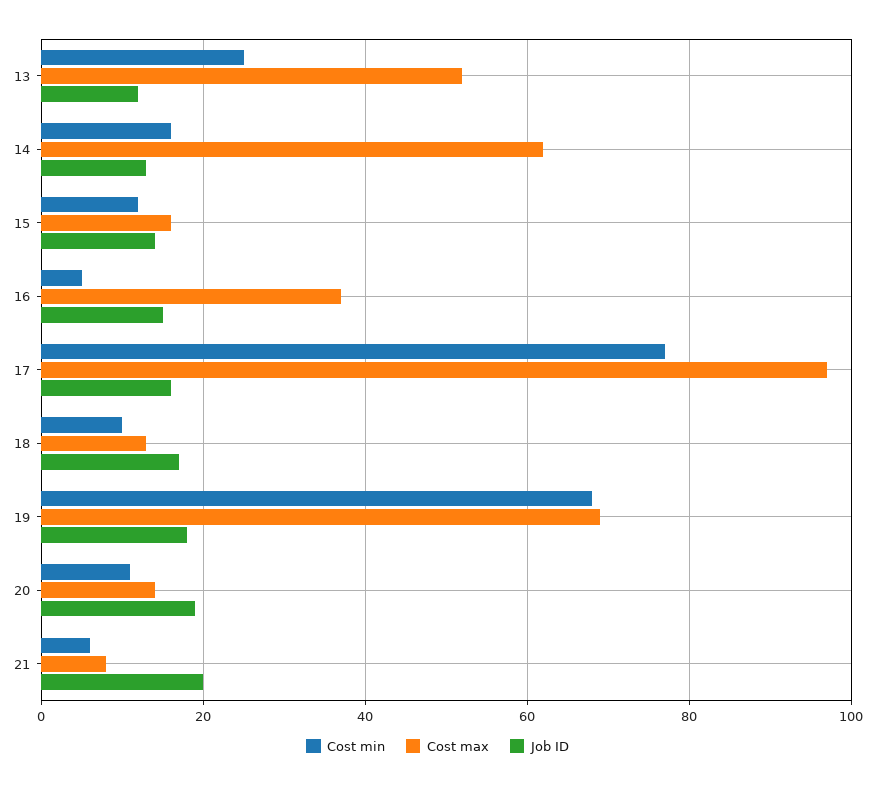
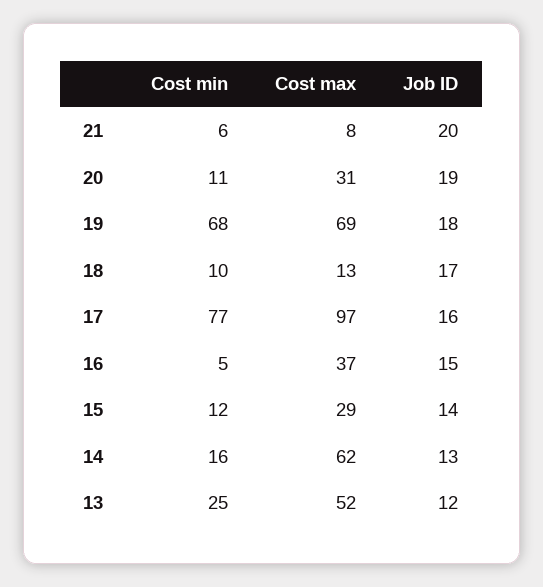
  {
    "Cost min": {
      "13": 25,
      "14": 16,
      "15": 12,
      "16": 5,
      "17": 77,
      "18": 10,
      "19": 68,
      "20": 11,
      "21": 6
    },
    "Cost max": {
      "13": 52,
      "14": 62,
-     "15": 15,
+     "15": 29,
      "16": 37,
      "17": 97,
      "18": 13,
      "19": 69,
-     "20": 15,
+     "20": 31,
      "21": 8
    },
    "Job ID": {
      "13": 12,
      "14": 13,
      "15": 14,
      "16": 15,
      "17": 16,
      "18": 17,
      "19": 18,
      "20": 19,
      "21": 20
    }
  }

